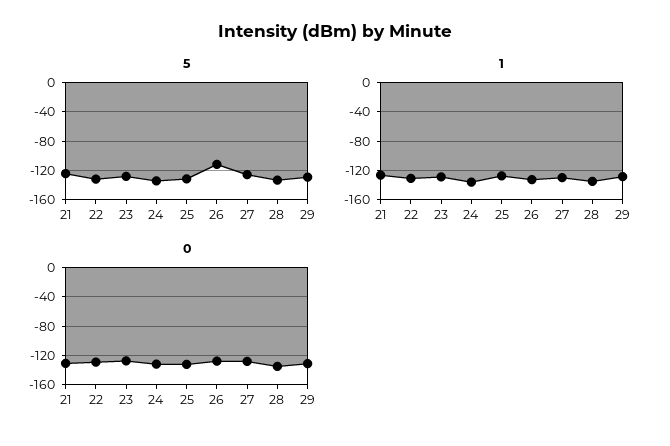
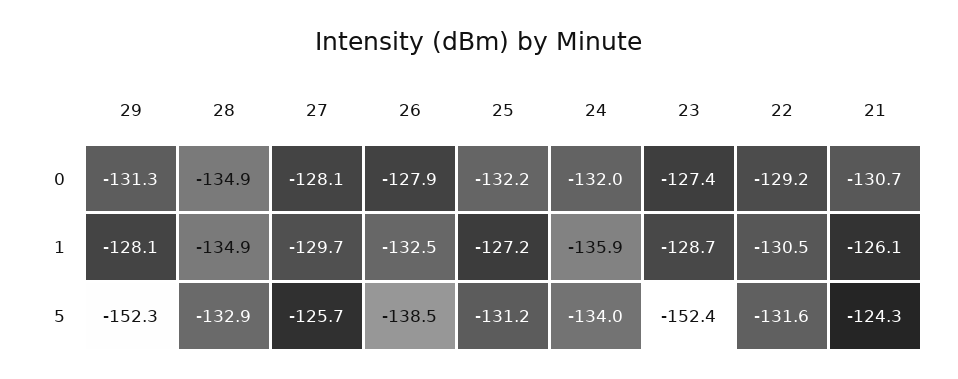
  {
    "5": {
      "21": -124.3,
      "22": -131.6,
-     "23": -130,
+     "23": -152.4,
      "24": -134,
      "25": -131.2,
-     "26": -110,
+     "26": -138.5,
      "27": -125.7,
      "28": -132.9,
-     "29": -130
+     "29": -152.3
    },
    "1": {
      "21": -126.1,
      "22": -130.5,
      "23": -128.7,
      "24": -135.9,
      "25": -127.2,
      "26": -132.5,
      "27": -129.7,
      "28": -134.9,
      "29": -128.1
    },
    "0": {
      "21": -130.7,
      "22": -129.2,
      "23": -127.4,
      "24": -132,
      "25": -132.2,
      "26": -127.9,
      "27": -128.1,
      "28": -134.9,
      "29": -131.3
    }
  }

